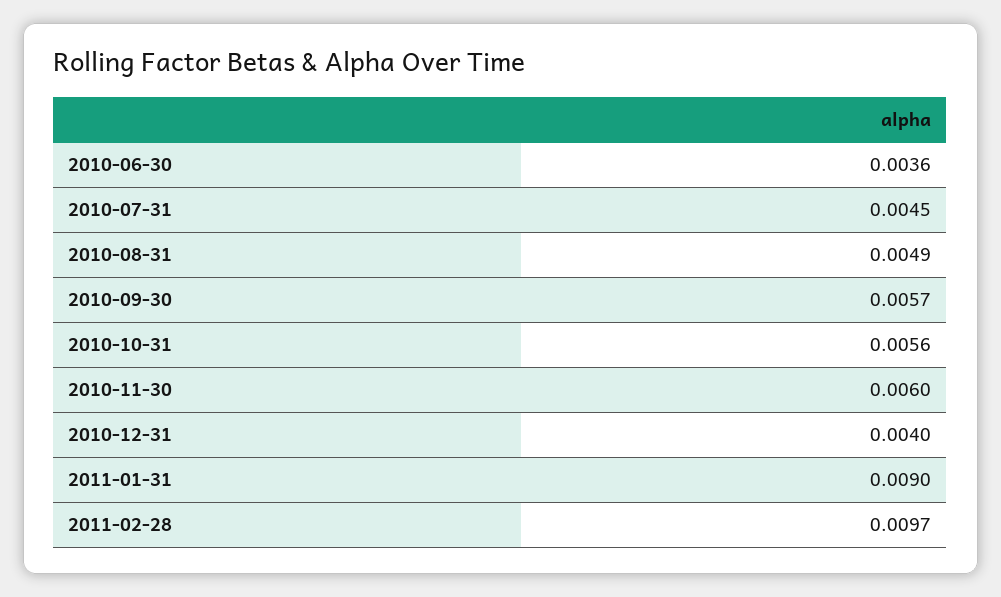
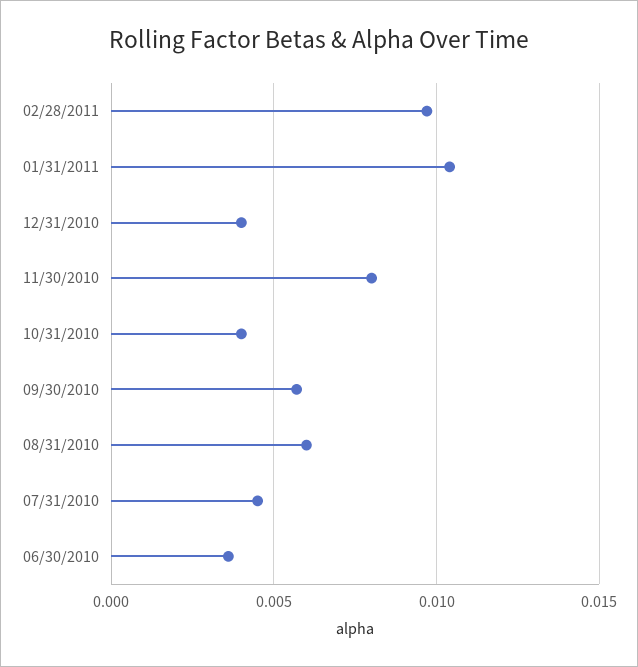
  {
    "2010-06-30": 0.0036,
    "2010-07-31": 0.0045,
-   "2010-08-31": 0.0049,
+   "2010-08-31": 0.006,
    "2010-09-30": 0.0057,
-   "2010-10-31": 0.0056,
+   "2010-10-31": 0.004,
-   "2010-11-30": 0.006,
+   "2010-11-30": 0.008,
    "2010-12-31": 0.004,
-   "2011-01-31": 0.009,
+   "2011-01-31": 0.0105,
    "2011-02-28": 0.0097
  }

